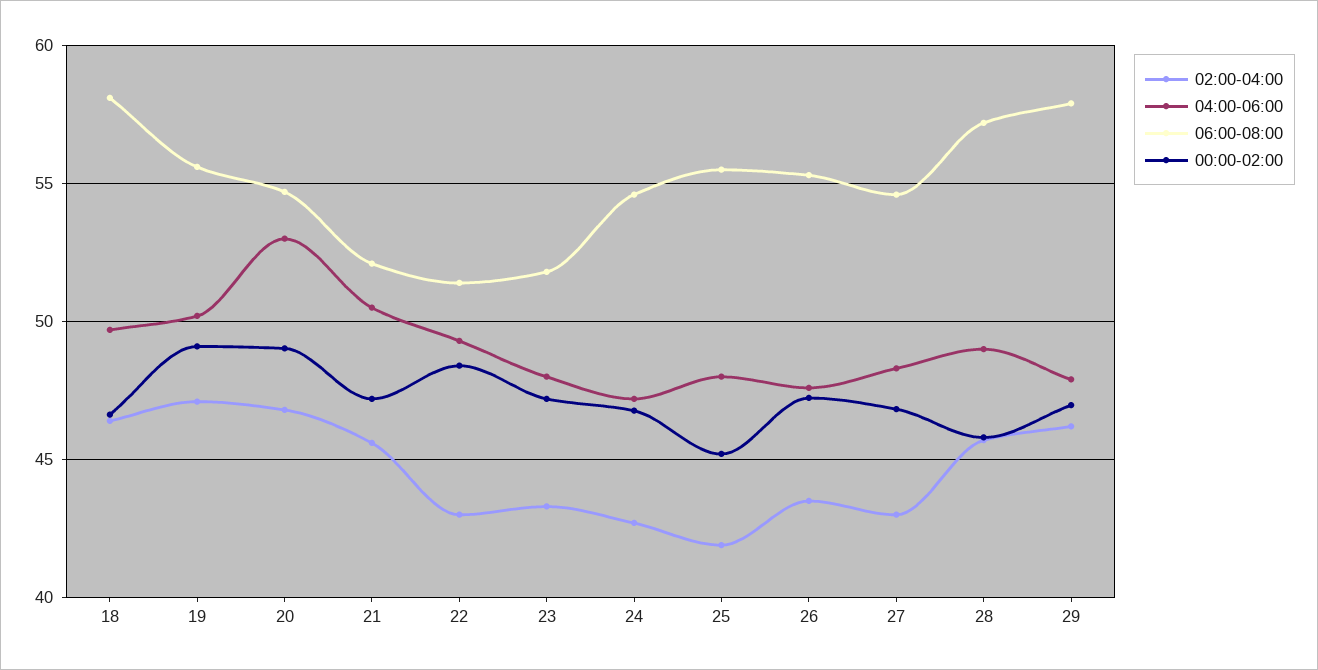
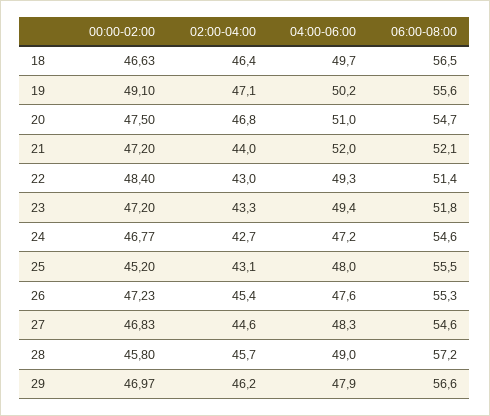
  {
    "02:00-04:00": {
      "18": 46.4,
      "19": 47.1,
      "20": 46.8,
-     "21": 45.5,
+     "21": 44,
      "22": 43,
      "23": 43.3,
      "24": 42.7,
-     "25": 42,
+     "25": 43.1,
-     "26": 43.5,
+     "26": 45.4,
-     "27": 43,
+     "27": 44.6,
      "28": 45.7,
      "29": 46.2
    },
    "04:00-06:00": {
      "18": 49.7,
      "19": 50.2,
-     "20": 53,
+     "20": 51,
-     "21": 50.5,
+     "21": 52,
      "22": 49.3,
-     "23": 48,
+     "23": 49.4,
      "24": 47.2,
      "25": 48,
      "26": 47.6,
      "27": 48.3,
      "28": 49,
      "29": 47.9
    },
    "06:00-08:00": {
-     "18": 58,
+     "18": 56.5,
      "19": 55.6,
      "20": 54.7,
      "21": 52.1,
      "22": 51.4,
      "23": 51.8,
      "24": 54.6,
      "25": 55.5,
      "26": 55.3,
      "27": 54.6,
      "28": 57.2,
-     "29": 58
+     "29": 56.6
    },
    "00:00-02:00": {
      "18": 46.63,
      "19": 49.1,
-     "20": 49,
+     "20": 47.5,
      "21": 47.2,
      "22": 48.4,
      "23": 47.2,
      "24": 46.77,
      "25": 45.2,
      "26": 47.23,
      "27": 46.83,
      "28": 45.8,
      "29": 46.97
    }
  }

